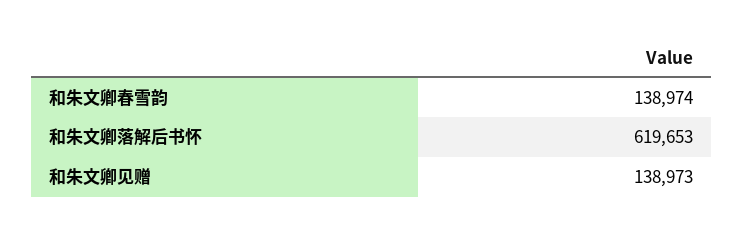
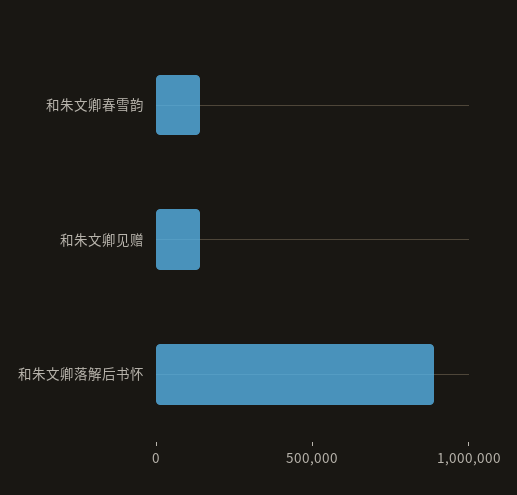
  {
    "和朱文卿春雪韵": 138974,
-   "和朱文卿落解后书怀": 619653,
+   "和朱文卿落解后书怀": 900000,
    "和朱文卿见赠": 138973
  }

